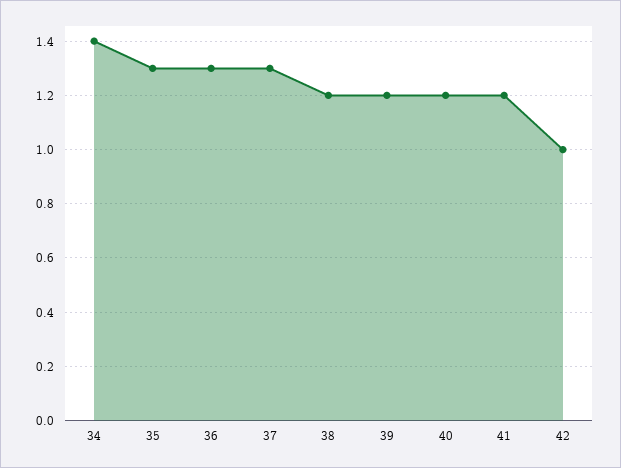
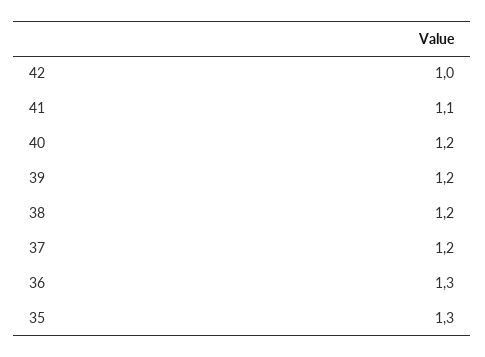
  {
-   "34": 1.4,
    "35": 1.3,
    "36": 1.3,
-   "37": 1.3,
+   "37": 1.2,
    "38": 1.2,
    "39": 1.2,
    "40": 1.2,
-   "41": 1.2,
+   "41": 1.1,
    "42": 1
  }

